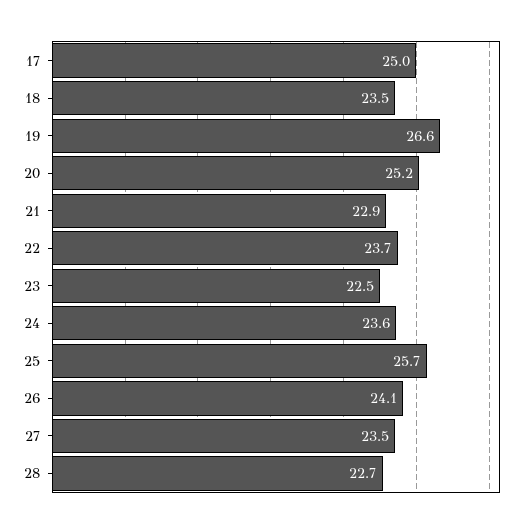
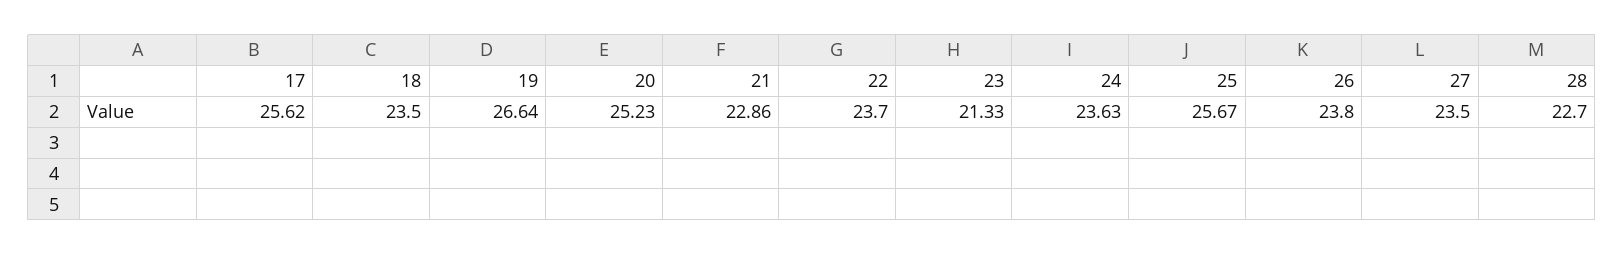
  {
-   "17": 25,
+   "17": 25.62,
    "18": 23.5,
    "19": 26.64,
    "20": 25.23,
    "21": 22.86,
    "22": 23.7,
-   "23": 22.5,
+   "23": 21.33,
    "24": 23.63,
    "25": 25.67,
-   "26": 24.1,
+   "26": 23.8,
    "27": 23.5,
    "28": 22.7
  }

